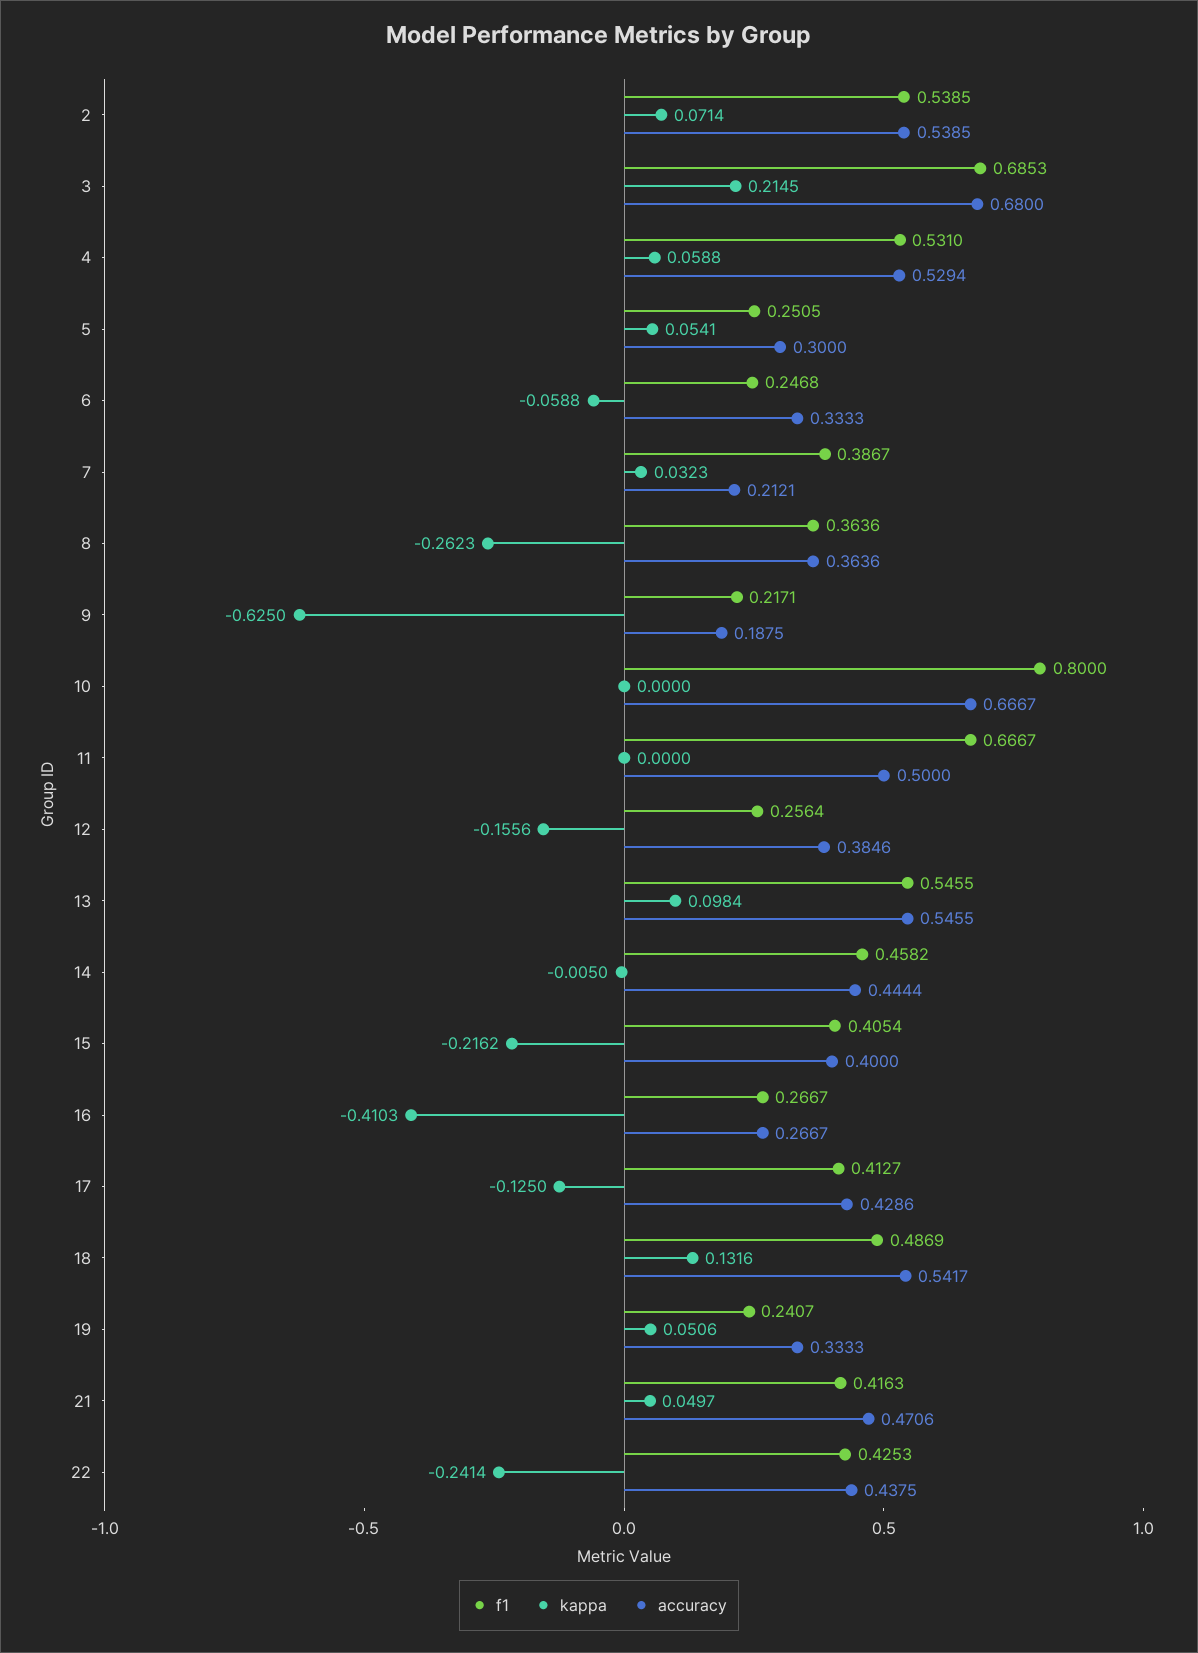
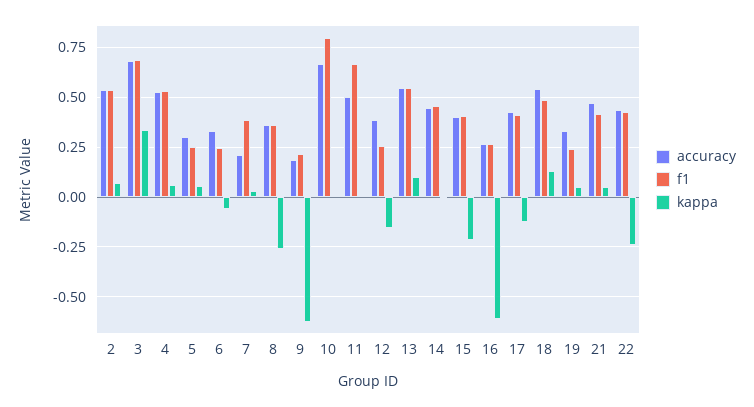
  {
    "f1": {
      "2": 0.5385,
      "3": 0.6853,
      "4": 0.531,
      "5": 0.2505,
      "6": 0.2468,
      "7": 0.3867,
      "8": 0.3636,
      "9": 0.2171,
      "10": 0.8,
      "11": 0.6667,
      "12": 0.2564,
      "13": 0.5455,
      "14": 0.4582,
      "15": 0.4054,
      "16": 0.2667,
      "17": 0.4127,
      "18": 0.4869,
      "19": 0.2407,
      "21": 0.4163,
      "22": 0.4253
    },
    "kappa": {
      "2": 0.0714,
-     "3": 0.2145,
+     "3": 0.35,
      "4": 0.0588,
      "5": 0.0541,
      "6": -0.0588,
      "7": 0.0323,
      "8": -0.2623,
      "9": -0.625,
      "10": 0,
      "11": 0,
      "12": -0.1556,
      "13": 0.0984,
      "14": -0.005,
      "15": -0.2162,
-     "16": -0.4103,
+     "16": -0.6,
      "17": -0.125,
      "18": 0.1316,
      "19": 0.0506,
      "21": 0.0497,
      "22": -0.2414
    },
    "accuracy": {
      "2": 0.5385,
      "3": 0.68,
      "4": 0.5294,
      "5": 0.3,
      "6": 0.3333,
      "7": 0.2121,
      "8": 0.3636,
      "9": 0.1875,
      "10": 0.6667,
      "11": 0.5,
      "12": 0.3846,
      "13": 0.5455,
      "14": 0.4444,
      "15": 0.4,
      "16": 0.2667,
      "17": 0.4286,
      "18": 0.5417,
      "19": 0.3333,
      "21": 0.4706,
      "22": 0.4375
    }
  }

